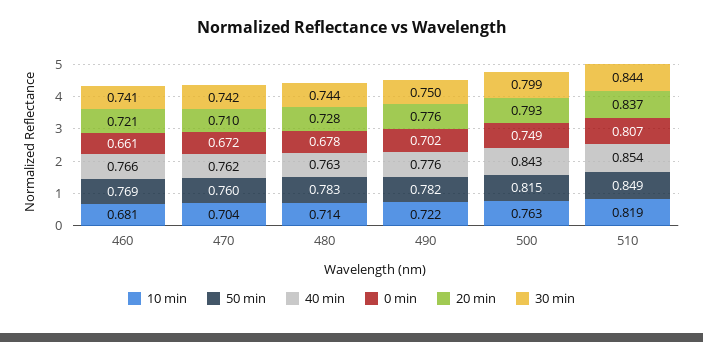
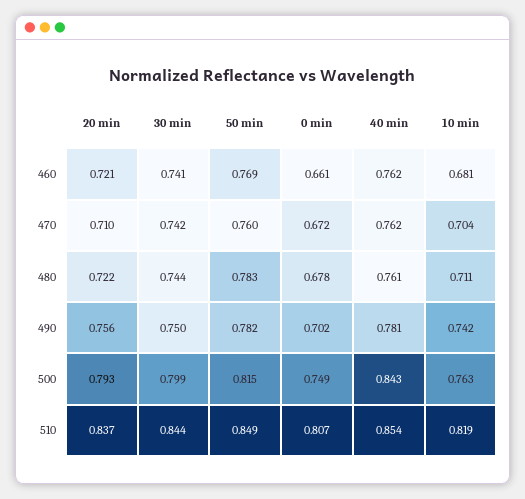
  {
    "10 min": {
      "460": 0.681,
      "470": 0.704,
-     "480": 0.714,
+     "480": 0.711,
-     "490": 0.722,
+     "490": 0.742,
      "500": 0.763,
      "510": 0.819
    },
    "50 min": {
      "460": 0.769,
      "470": 0.76,
      "480": 0.783,
      "490": 0.782,
      "500": 0.815,
      "510": 0.849
    },
    "40 min": {
-     "460": 0.766,
+     "460": 0.762,
      "470": 0.762,
-     "480": 0.763,
+     "480": 0.761,
-     "490": 0.776,
+     "490": 0.781,
      "500": 0.843,
      "510": 0.854
    },
    "0 min": {
      "460": 0.661,
      "470": 0.672,
      "480": 0.678,
      "490": 0.702,
      "500": 0.749,
      "510": 0.807
    },
    "20 min": {
      "460": 0.721,
      "470": 0.71,
-     "480": 0.728,
+     "480": 0.722,
-     "490": 0.776,
+     "490": 0.756,
      "500": 0.793,
      "510": 0.837
    },
    "30 min": {
      "460": 0.741,
      "470": 0.742,
      "480": 0.744,
      "490": 0.75,
      "500": 0.799,
      "510": 0.844
    }
  }

